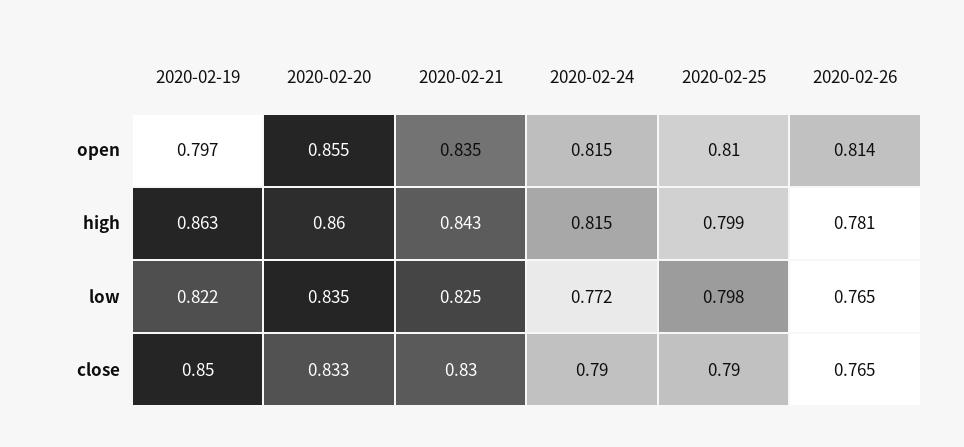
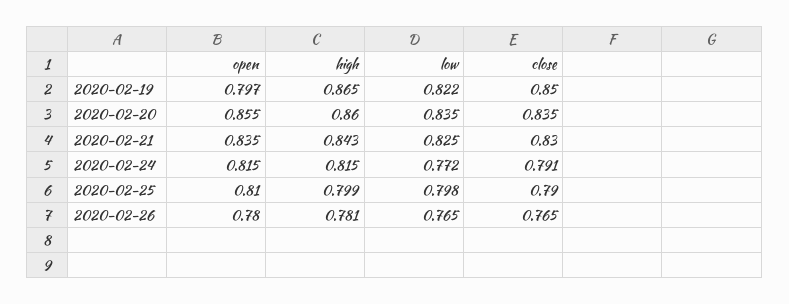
  {
    "2020-02-19": {
      "open": 0.797,
-     "high": 0.863,
+     "high": 0.865,
      "low": 0.822,
      "close": 0.85
    },
    "2020-02-20": {
      "open": 0.855,
      "high": 0.86,
      "low": 0.835,
-     "close": 0.833
+     "close": 0.835
    },
    "2020-02-21": {
      "open": 0.835,
      "high": 0.843,
      "low": 0.825,
      "close": 0.83
    },
    "2020-02-24": {
      "open": 0.815,
      "high": 0.815,
      "low": 0.772,
-     "close": 0.79
+     "close": 0.791
    },
    "2020-02-25": {
      "open": 0.81,
      "high": 0.799,
      "low": 0.798,
      "close": 0.79
    },
    "2020-02-26": {
-     "open": 0.814,
+     "open": 0.78,
      "high": 0.781,
      "low": 0.765,
      "close": 0.765
    }
  }

